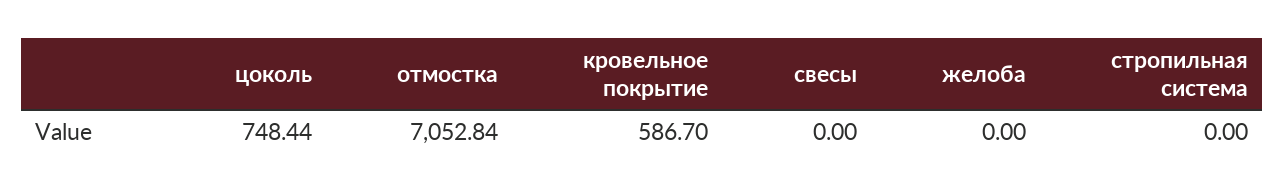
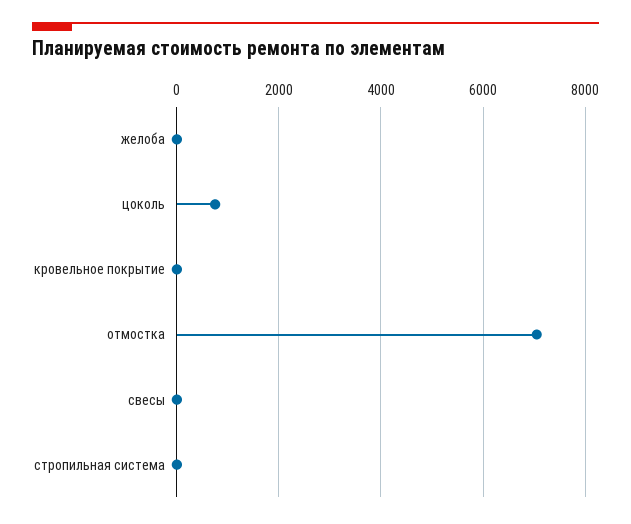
  {
    "цоколь": 748.44,
    "отмостка": 7052.84,
-   "кровельное покрытие": 586.7,
+   "кровельное покрытие": 0,
    "свесы": 0,
    "желоба": 0,
    "стропильная система": 0
  }

